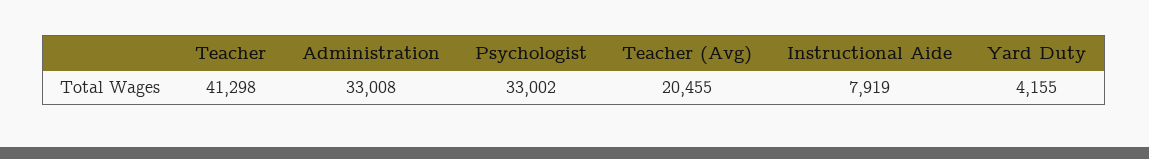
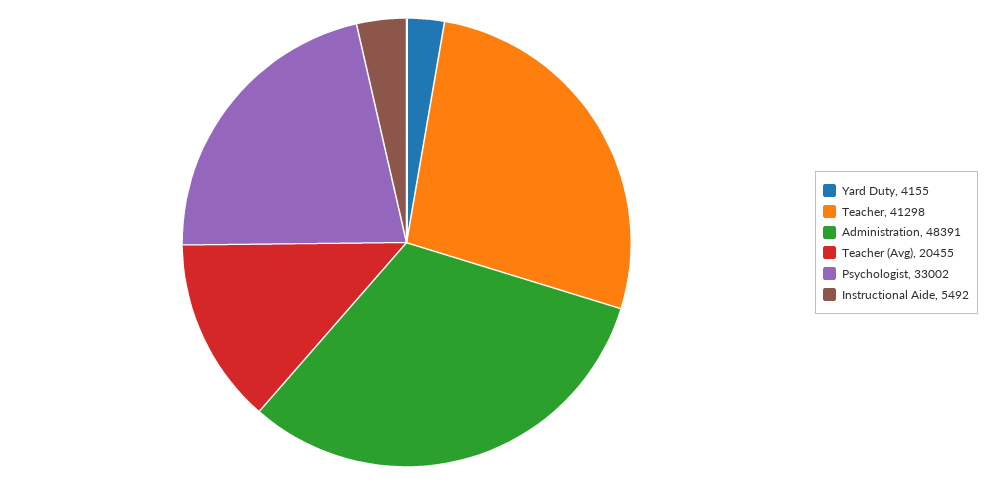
  {
    "Teacher": 41298,
-   "Administration": 33008,
+   "Administration": 48391,
    "Psychologist": 33002,
    "Teacher (Avg)": 20455,
-   "Instructional Aide": 7919,
+   "Instructional Aide": 5492,
    "Yard Duty": 4155
  }

